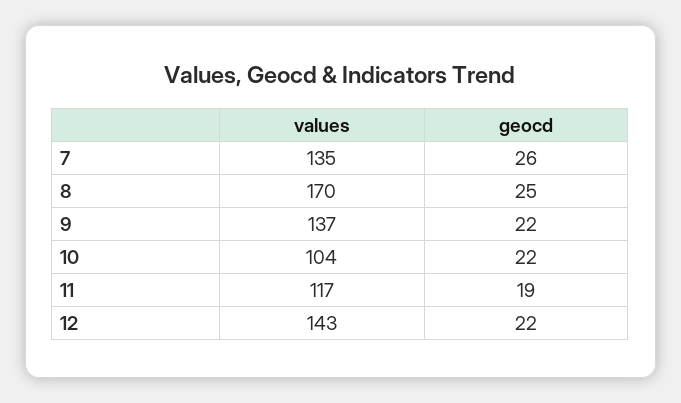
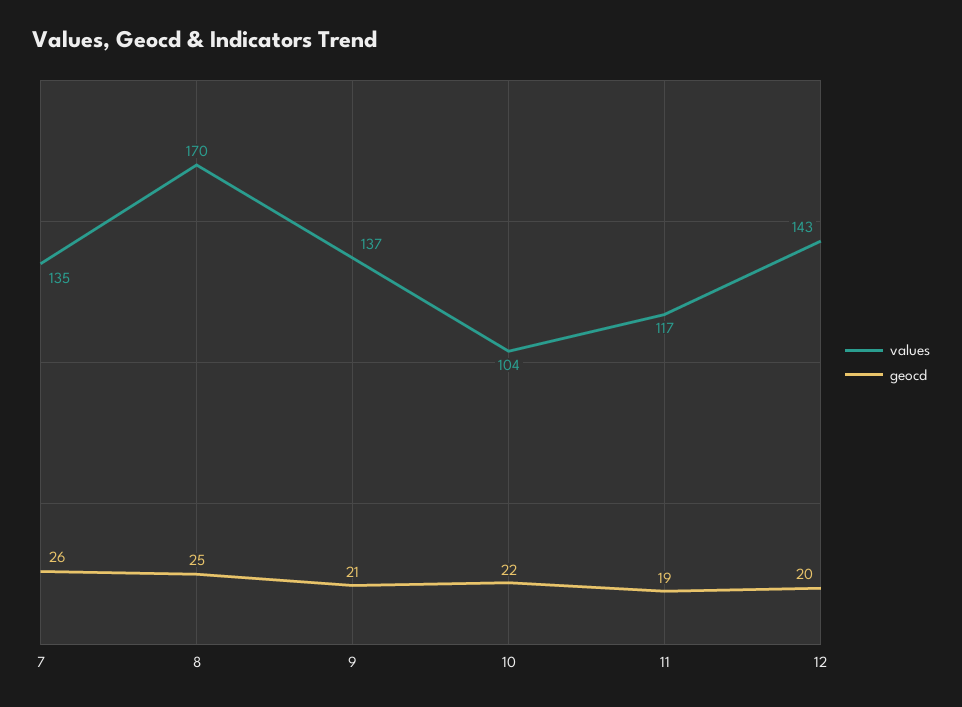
  {
    "values": {
      "7": 135,
      "8": 170,
      "9": 137,
      "10": 104,
      "11": 117,
      "12": 143
    },
    "geocd": {
      "7": 26,
      "8": 25,
-     "9": 22,
+     "9": 21,
      "10": 22,
      "11": 19,
-     "12": 22
+     "12": 20
    }
  }

